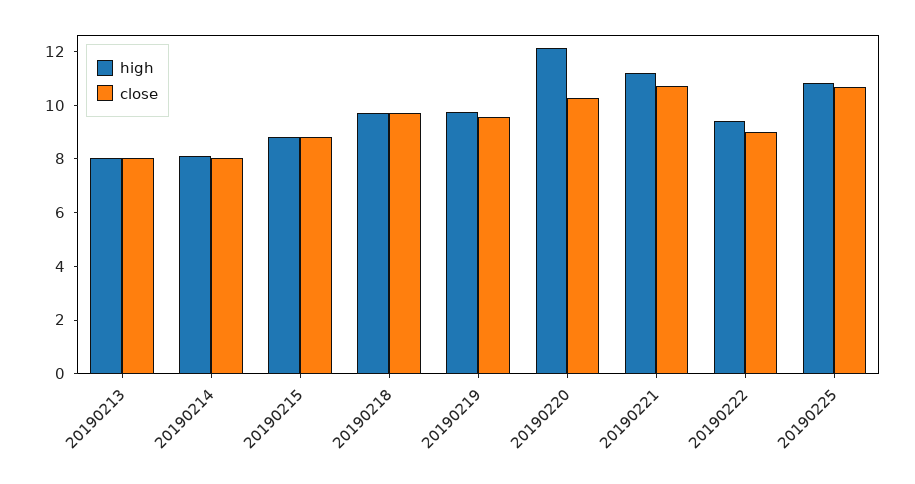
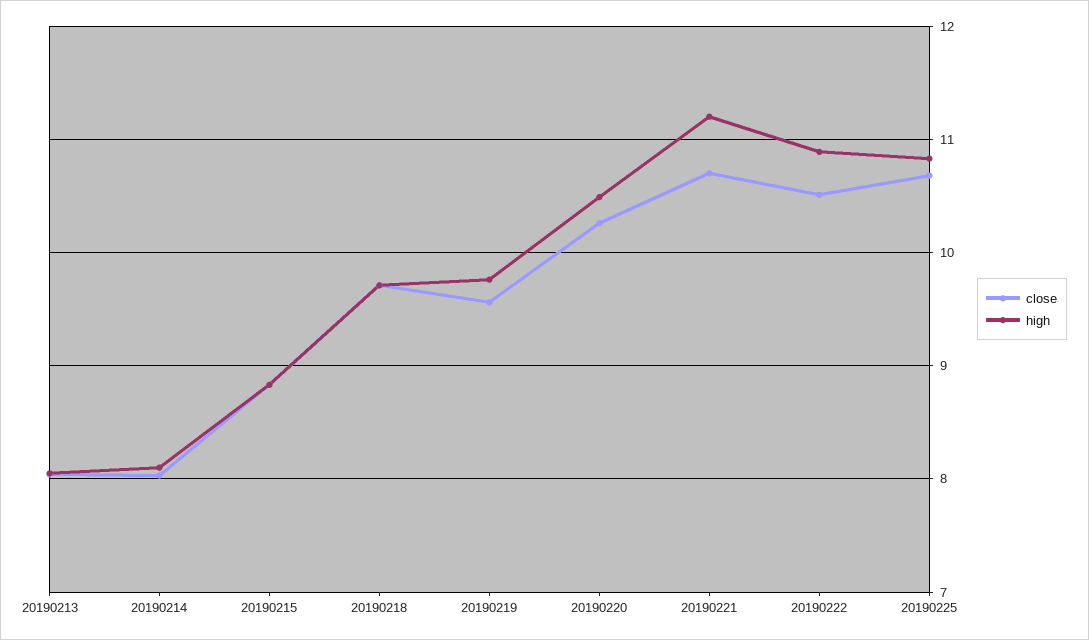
  {
    "high": {
      "20190213": 8.1,
      "20190214": 8.1,
      "20190215": 8.8,
      "20190218": 9.7,
      "20190219": 9.8,
-     "20190220": 12,
+     "20190220": 10.5,
      "20190221": 11.2,
-     "20190222": 9.5,
+     "20190222": 10.9,
      "20190225": 10.8
    },
    "close": {
      "20190213": 8,
      "20190214": 8,
      "20190215": 8.8,
      "20190218": 9.7,
      "20190219": 9.6,
      "20190220": 10.3,
      "20190221": 10.7,
-     "20190222": 9,
+     "20190222": 10.5,
      "20190225": 10.7
    }
  }

